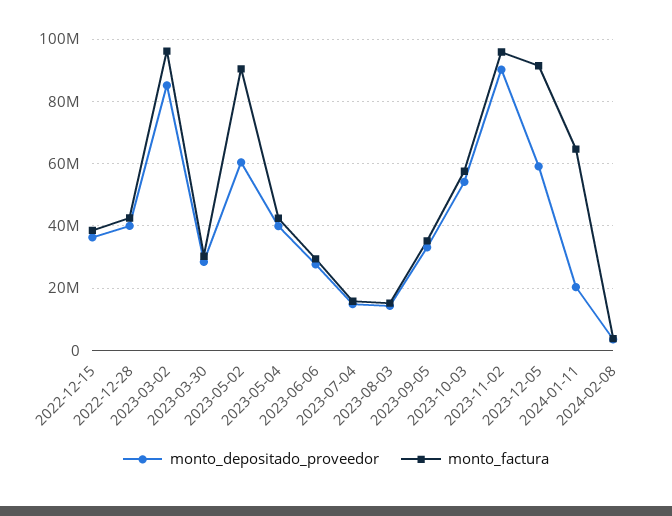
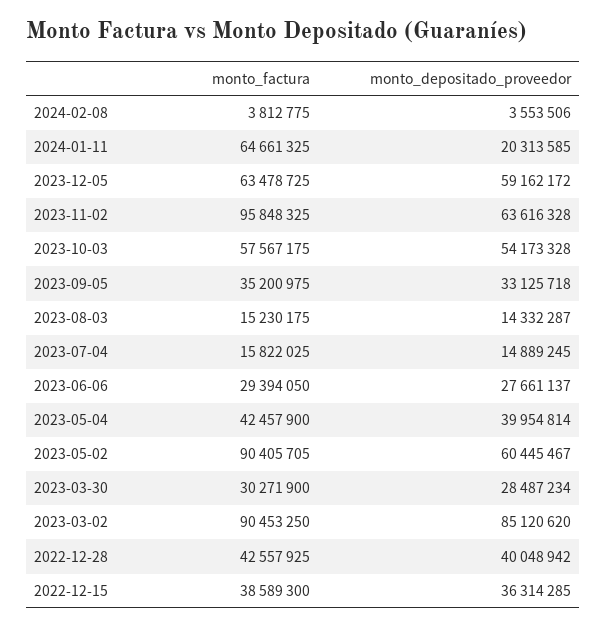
  {
    "monto_depositado_proveedor": {
      "2022-12-15": 36314285,
      "2022-12-28": 40048942,
      "2023-03-02": 85120620,
      "2023-03-30": 28487234,
      "2023-05-02": 60445467,
      "2023-05-04": 39954814,
      "2023-06-06": 27661137,
      "2023-07-04": 14889245,
      "2023-08-03": 14332287,
      "2023-09-05": 33125718,
      "2023-10-03": 54173328,
-     "2023-11-02": 90000000,
+     "2023-11-02": 63616328,
      "2023-12-05": 59162172,
      "2024-01-11": 20313585,
      "2024-02-08": 3553506
    },
    "monto_factura": {
      "2022-12-15": 38589300,
      "2022-12-28": 42557925,
-     "2023-03-02": 96000000,
+     "2023-03-02": 90453250,
      "2023-03-30": 30271900,
      "2023-05-02": 90405705,
      "2023-05-04": 42457900,
      "2023-06-06": 29394050,
      "2023-07-04": 15822025,
      "2023-08-03": 15230175,
      "2023-09-05": 35200975,
      "2023-10-03": 57567175,
      "2023-11-02": 95848325,
-     "2023-12-05": 92000000,
+     "2023-12-05": 63478725,
      "2024-01-11": 64661325,
      "2024-02-08": 3812775
    }
  }

